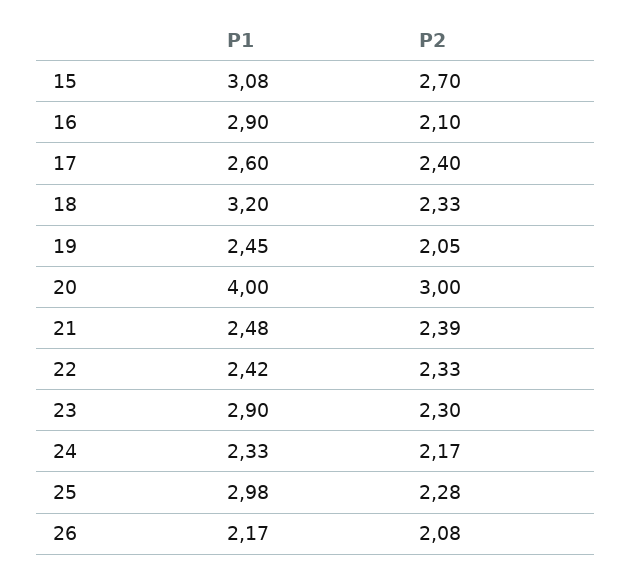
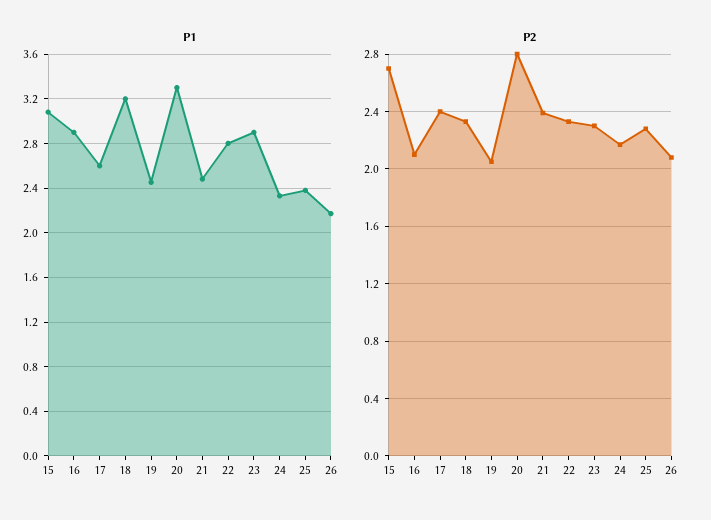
  {
    "P1": {
      "15": 3.08,
      "16": 2.9,
      "17": 2.6,
      "18": 3.2,
      "19": 2.45,
-     "20": 4,
+     "20": 3.3,
      "21": 2.48,
-     "22": 2.42,
+     "22": 2.8,
      "23": 2.9,
      "24": 2.33,
-     "25": 2.98,
+     "25": 2.4,
      "26": 2.17
    },
    "P2": {
      "15": 2.7,
      "16": 2.1,
      "17": 2.4,
      "18": 2.33,
      "19": 2.05,
-     "20": 3,
+     "20": 2.8,
      "21": 2.39,
      "22": 2.33,
      "23": 2.3,
      "24": 2.17,
      "25": 2.28,
      "26": 2.08
    }
  }

